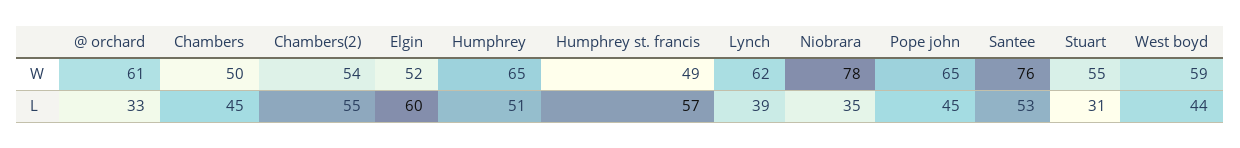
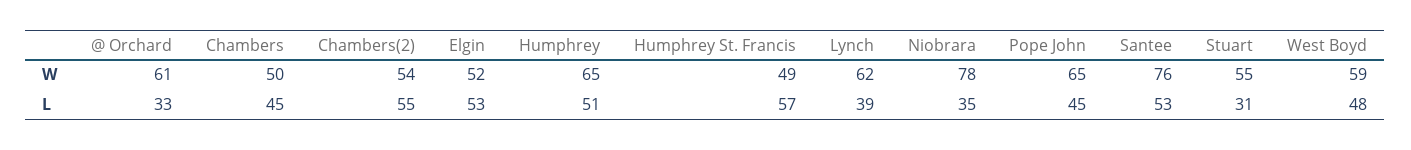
  {
    "@ orchard": {
      "W": 61,
      "L": 33
    },
    "Chambers": {
      "W": 50,
      "L": 45
    },
    "Chambers(2)": {
      "W": 54,
      "L": 55
    },
    "Elgin": {
      "W": 52,
-     "L": 60
+     "L": 53
    },
    "Humphrey": {
      "W": 65,
      "L": 51
    },
    "Humphrey st. francis": {
      "W": 49,
      "L": 57
    },
    "Lynch": {
      "W": 62,
      "L": 39
    },
    "Niobrara": {
      "W": 78,
      "L": 35
    },
    "Pope john": {
      "W": 65,
      "L": 45
    },
    "Santee": {
      "W": 76,
      "L": 53
    },
    "Stuart": {
      "W": 55,
      "L": 31
    },
    "West boyd": {
      "W": 59,
-     "L": 44
+     "L": 48
    }
  }

